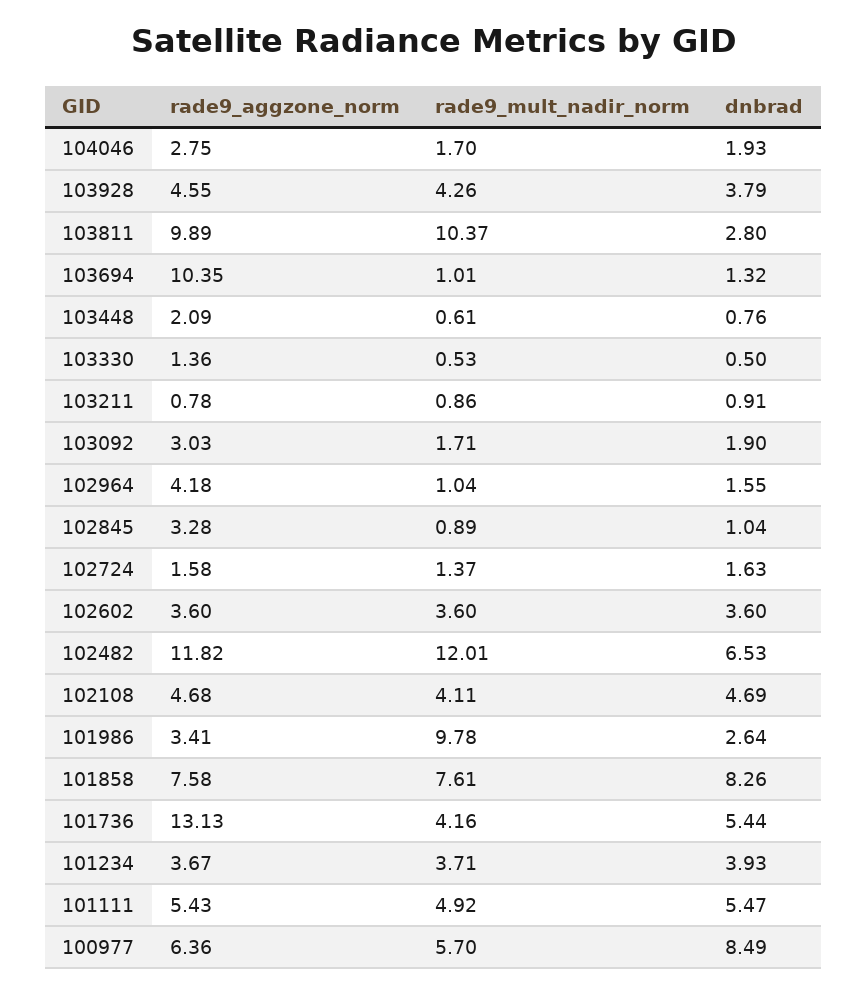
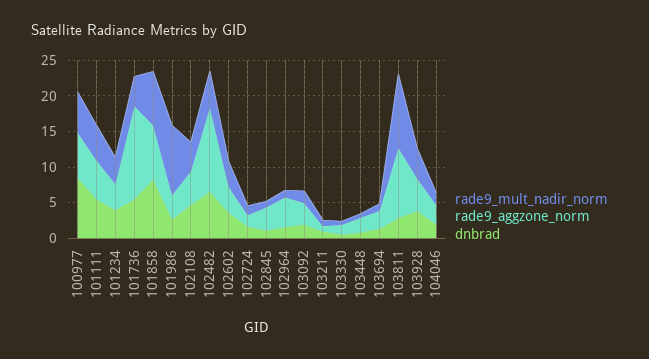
  {
    "rade9_aggzone_norm": {
      "104046": 2.75,
      "103928": 4.55,
      "103811": 9.89,
-     "103694": 10.35,
+     "103694": 2.5,
      "103448": 2.09,
      "103330": 1.36,
      "103211": 0.78,
      "103092": 3.03,
      "102964": 4.18,
      "102845": 3.28,
      "102724": 1.58,
      "102602": 3.6,
      "102482": 11.82,
      "102108": 4.68,
      "101986": 3.41,
      "101858": 7.58,
      "101736": 13.13,
      "101234": 3.67,
      "101111": 5.43,
      "100977": 6.36
    },
    "rade9_mult_nadir_norm": {
      "104046": 1.7,
      "103928": 4.26,
      "103811": 10.37,
      "103694": 1.01,
      "103448": 0.61,
      "103330": 0.53,
      "103211": 0.86,
      "103092": 1.71,
      "102964": 1.04,
      "102845": 0.89,
      "102724": 1.37,
      "102602": 3.6,
-     "102482": 12.01,
+     "102482": 5,
      "102108": 4.11,
      "101986": 9.78,
      "101858": 7.61,
      "101736": 4.16,
      "101234": 3.71,
      "101111": 4.92,
      "100977": 5.7
    },
    "dnbrad": {
      "104046": 1.93,
      "103928": 3.79,
      "103811": 2.8,
      "103694": 1.32,
      "103448": 0.76,
      "103330": 0.5,
      "103211": 0.91,
      "103092": 1.9,
      "102964": 1.55,
      "102845": 1.04,
      "102724": 1.63,
      "102602": 3.6,
      "102482": 6.53,
      "102108": 4.69,
      "101986": 2.64,
      "101858": 8.26,
      "101736": 5.44,
      "101234": 3.93,
      "101111": 5.47,
      "100977": 8.49
    }
  }

